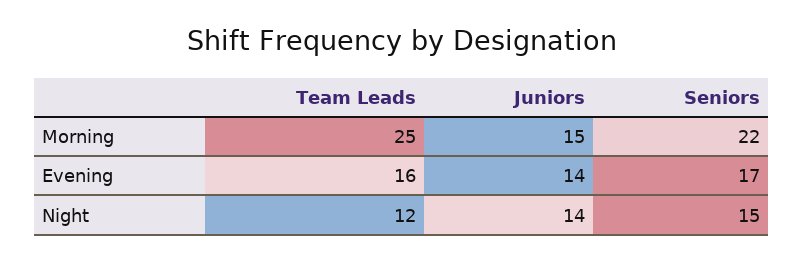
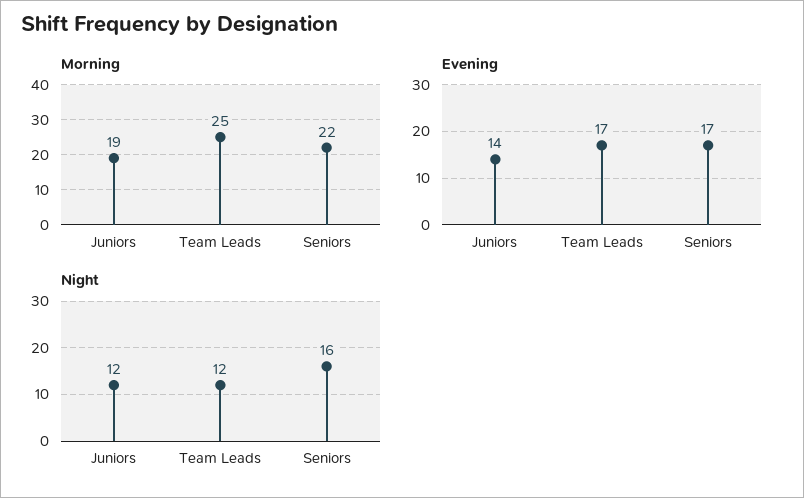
  {
    "Morning": {
      "Team Leads": 25,
-     "Juniors": 15,
+     "Juniors": 19,
      "Seniors": 22
    },
    "Evening": {
-     "Team Leads": 16,
+     "Team Leads": 17,
      "Juniors": 14,
      "Seniors": 17
    },
    "Night": {
      "Team Leads": 12,
-     "Juniors": 14,
+     "Juniors": 12,
-     "Seniors": 15
+     "Seniors": 16
    }
  }

